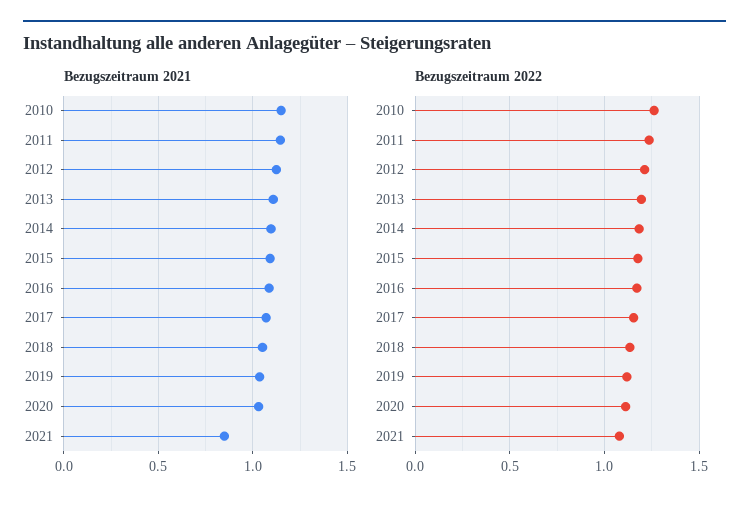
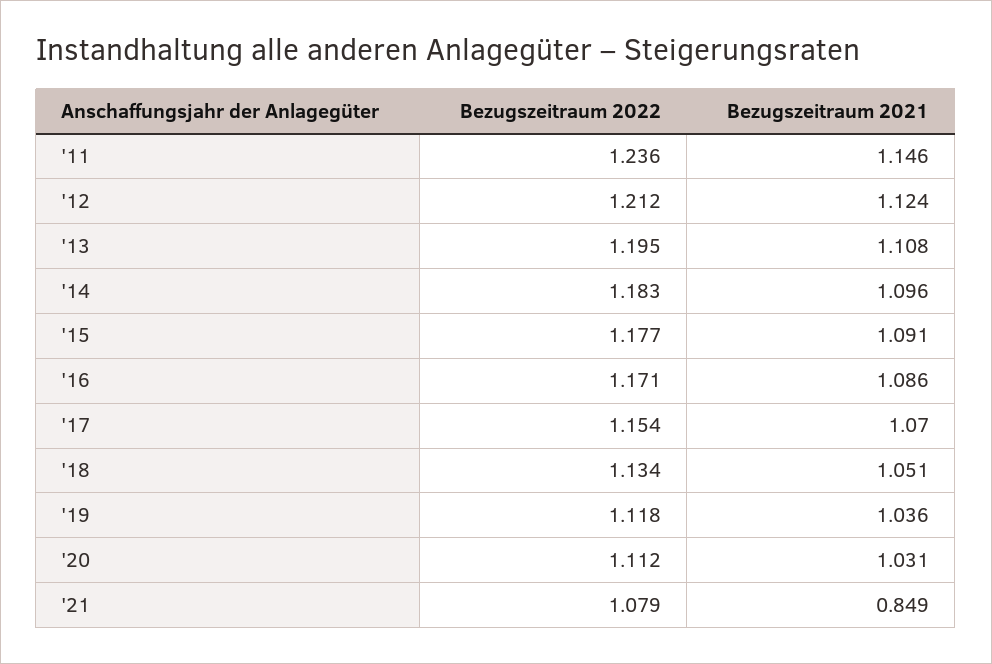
  {
    "Bezugszeitraum 2021": {
-     "2010": 1.15,
      "2011": 1.146,
      "2012": 1.124,
      "2013": 1.108,
      "2014": 1.096,
      "2015": 1.091,
      "2016": 1.086,
      "2017": 1.07,
      "2018": 1.051,
      "2019": 1.036,
      "2020": 1.031,
      "2021": 0.849
    },
    "Bezugszeitraum 2022": {
-     "2010": 1.25,
      "2011": 1.236,
      "2012": 1.212,
      "2013": 1.195,
      "2014": 1.183,
      "2015": 1.177,
      "2016": 1.171,
      "2017": 1.154,
      "2018": 1.134,
      "2019": 1.118,
      "2020": 1.112,
      "2021": 1.079
    }
  }

